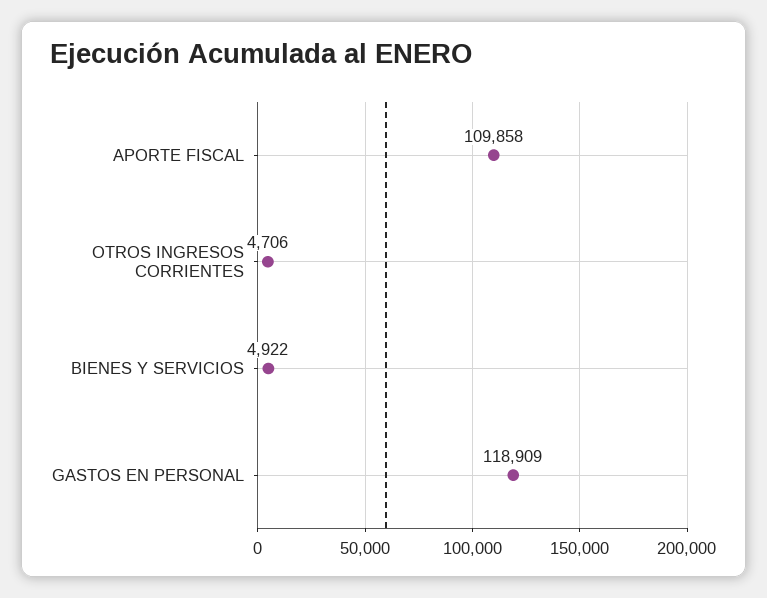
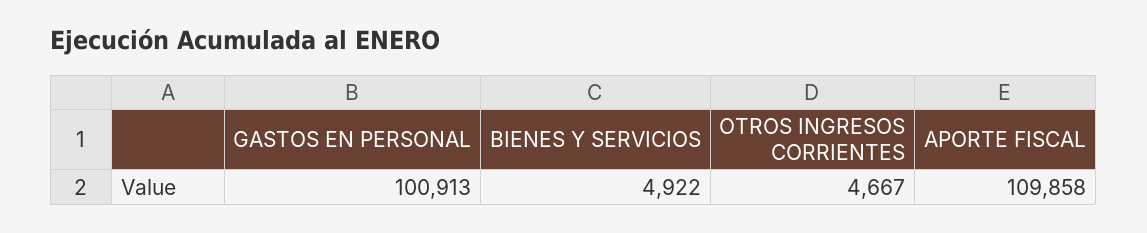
  {
    "APORTE FISCAL": 109858,
-   "OTROS INGRESOS CORRIENTES": 4706,
+   "OTROS INGRESOS CORRIENTES": 4667,
    "BIENES Y SERVICIOS": 4922,
-   "GASTOS EN PERSONAL": 118909
+   "GASTOS EN PERSONAL": 100913
  }

